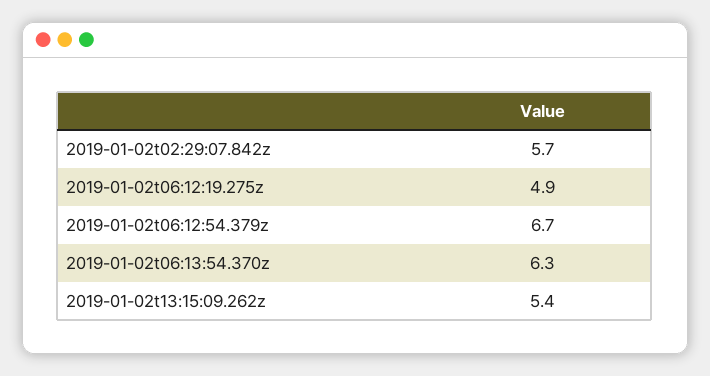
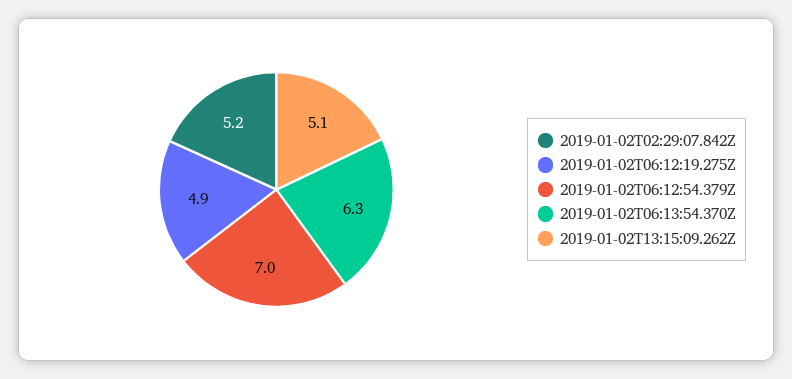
  {
-   "2019-01-02t02:29:07.842z": 5.7,
+   "2019-01-02t02:29:07.842z": 5.2,
    "2019-01-02t06:12:19.275z": 4.9,
-   "2019-01-02t06:12:54.379z": 6.7,
+   "2019-01-02t06:12:54.379z": 7,
    "2019-01-02t06:13:54.370z": 6.3,
-   "2019-01-02t13:15:09.262z": 5.4
+   "2019-01-02t13:15:09.262z": 5.1
  }

